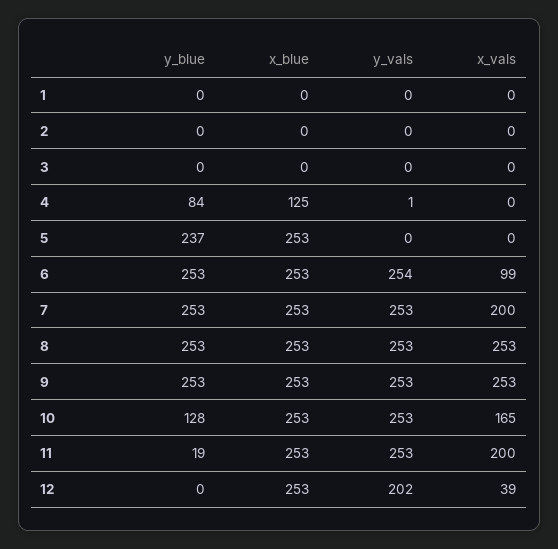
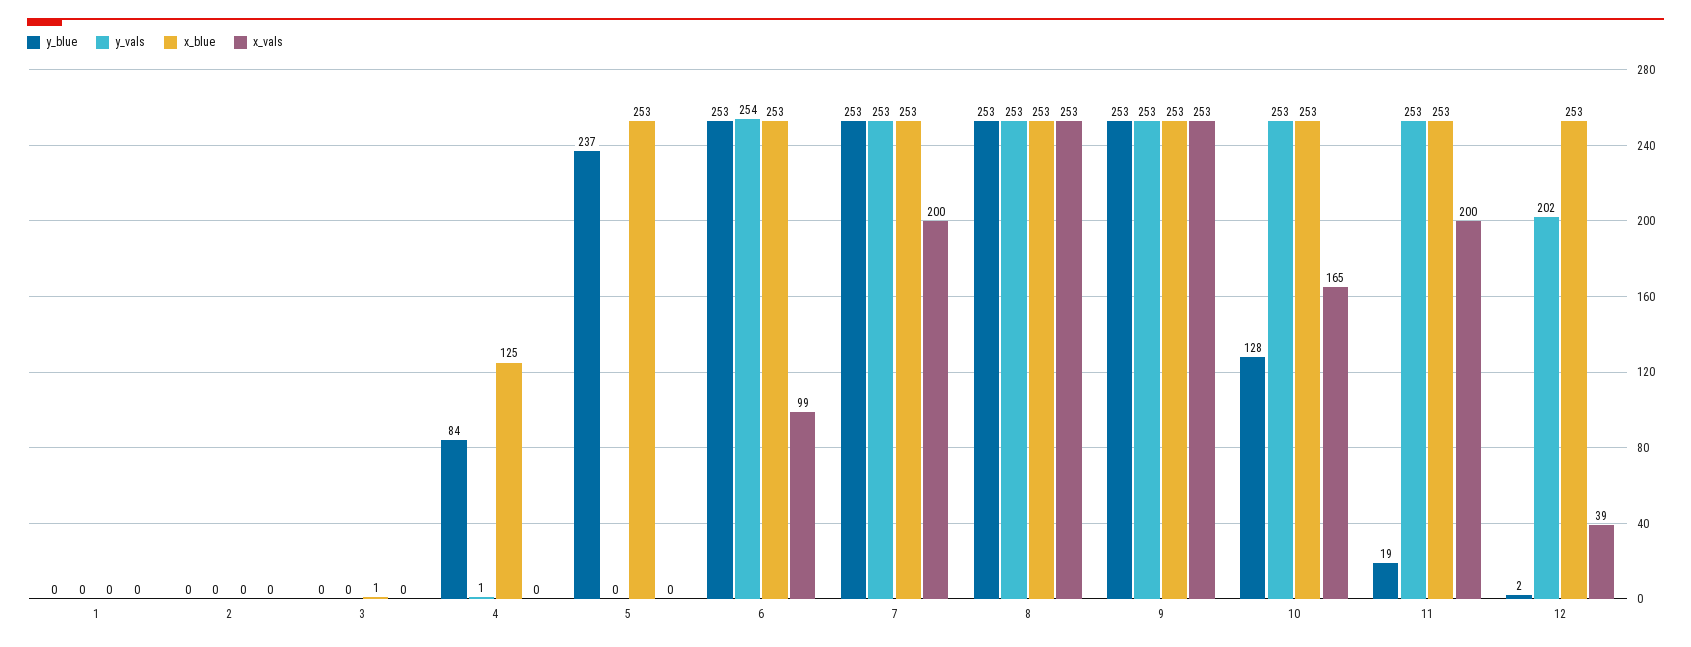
  {
    "y_blue": {
      "1": 0,
      "2": 0,
      "3": 0,
      "4": 84,
      "5": 237,
      "6": 253,
      "7": 253,
      "8": 253,
      "9": 253,
      "10": 128,
      "11": 19,
-     "12": 0
+     "12": 2
    },
    "x_blue": {
      "1": 0,
      "2": 0,
-     "3": 0,
+     "3": 1,
      "4": 125,
      "5": 253,
      "6": 253,
      "7": 253,
      "8": 253,
      "9": 253,
      "10": 253,
      "11": 253,
      "12": 253
    },
    "y_vals": {
      "1": 0,
      "2": 0,
      "3": 0,
      "4": 1,
      "5": 0,
      "6": 254,
      "7": 253,
      "8": 253,
      "9": 253,
      "10": 253,
      "11": 253,
      "12": 202
    },
    "x_vals": {
      "1": 0,
      "2": 0,
      "3": 0,
      "4": 0,
      "5": 0,
      "6": 99,
      "7": 200,
      "8": 253,
      "9": 253,
      "10": 165,
      "11": 200,
      "12": 39
    }
  }

